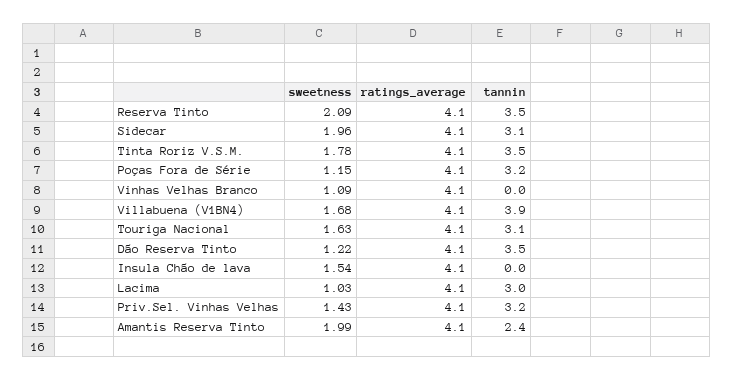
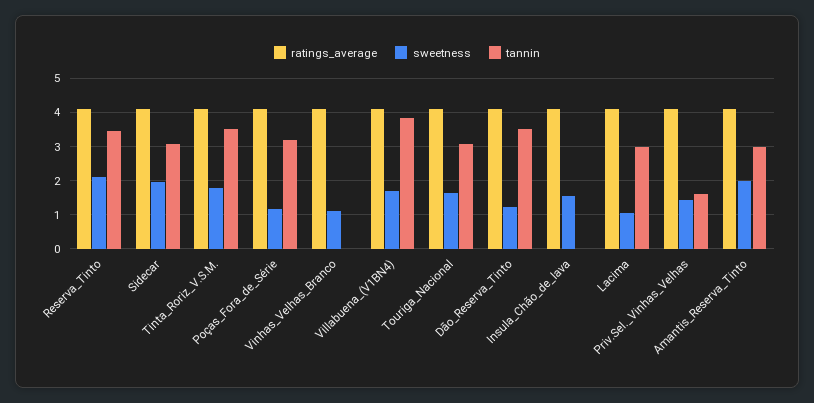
  {
    "sweetness": {
      "Reserva Tinto": 2.09,
      "Sidecar": 1.96,
      "Tinta Roriz V.S.M.": 1.78,
      "Poças Fora de Série": 1.15,
      "Vinhas Velhas Branco": 1.09,
      "Villabuena (V1BN4)": 1.68,
      "Touriga Nacional": 1.63,
      "Dão Reserva Tinto": 1.22,
      "Insula Chão de lava": 1.54,
      "Lacima": 1.03,
      "Priv.Sel. Vinhas Velhas": 1.43,
      "Amantis Reserva Tinto": 1.99
    },
    "ratings_average": {
      "Reserva Tinto": 4.1,
      "Sidecar": 4.1,
      "Tinta Roriz V.S.M.": 4.1,
      "Poças Fora de Série": 4.1,
      "Vinhas Velhas Branco": 4.1,
      "Villabuena (V1BN4)": 4.1,
      "Touriga Nacional": 4.1,
      "Dão Reserva Tinto": 4.1,
      "Insula Chão de lava": 4.1,
      "Lacima": 4.1,
      "Priv.Sel. Vinhas Velhas": 4.1,
      "Amantis Reserva Tinto": 4.1
    },
    "tannin": {
      "Reserva Tinto": 3.5,
      "Sidecar": 3.1,
      "Tinta Roriz V.S.M.": 3.5,
      "Poças Fora de Série": 3.2,
      "Vinhas Velhas Branco": 0,
      "Villabuena (V1BN4)": 3.9,
      "Touriga Nacional": 3.1,
      "Dão Reserva Tinto": 3.5,
      "Insula Chão de lava": 0,
      "Lacima": 3,
-     "Priv.Sel. Vinhas Velhas": 3.2,
+     "Priv.Sel. Vinhas Velhas": 1.6,
-     "Amantis Reserva Tinto": 2.4
+     "Amantis Reserva Tinto": 3
    }
  }

